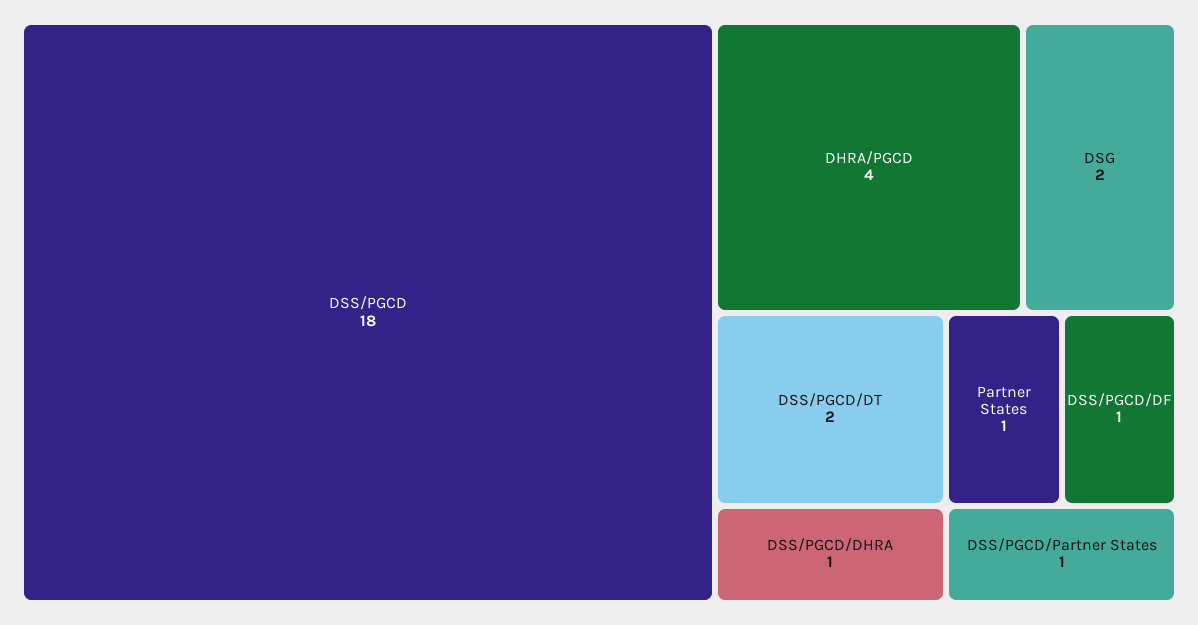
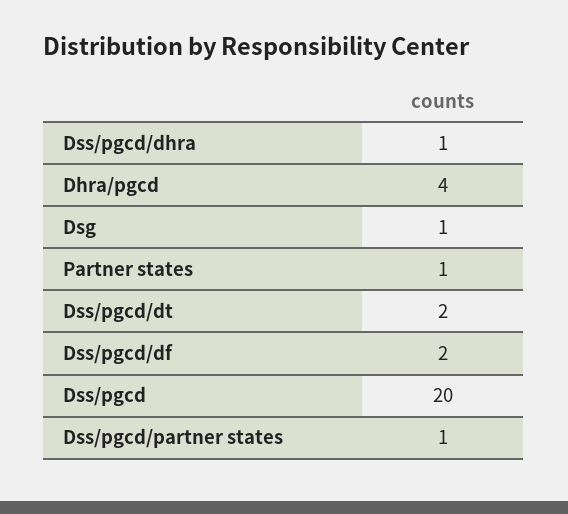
  {
-   "DSS/PGCD": 18,
+   "DSS/PGCD": 20,
    "DHRA/PGCD": 4,
-   "DSG": 2,
+   "DSG": 1,
    "DSS/PGCD/DT": 2,
    "DSS/PGCD/DHRA": 1,
    "Partner States": 1,
-   "DSS/PGCD/DF": 1,
+   "DSS/PGCD/DF": 2,
    "DSS/PGCD/Partner States": 1
  }

